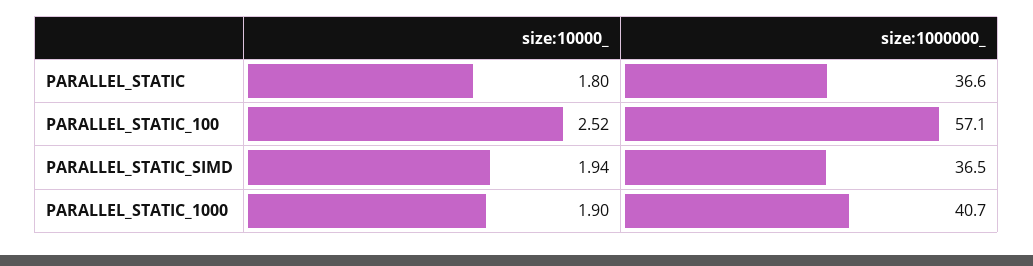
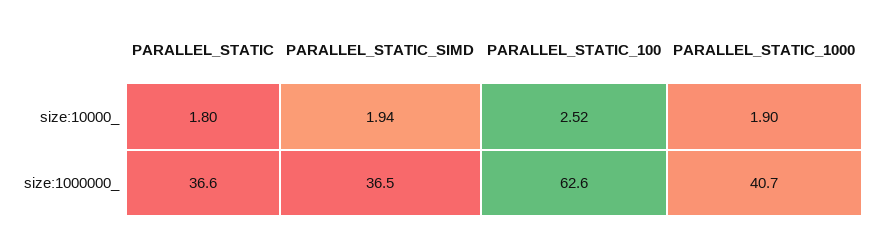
  {
    "size:10000_": {
      "PARALLEL_STATIC": 1.8,
      "PARALLEL_STATIC_100": 2.52,
      "PARALLEL_STATIC_SIMD": 1.94,
      "PARALLEL_STATIC_1000": 1.9
    },
    "size:1000000_": {
      "PARALLEL_STATIC": 36.6,
-     "PARALLEL_STATIC_100": 57.1,
+     "PARALLEL_STATIC_100": 62.6,
      "PARALLEL_STATIC_SIMD": 36.5,
      "PARALLEL_STATIC_1000": 40.7
    }
  }

